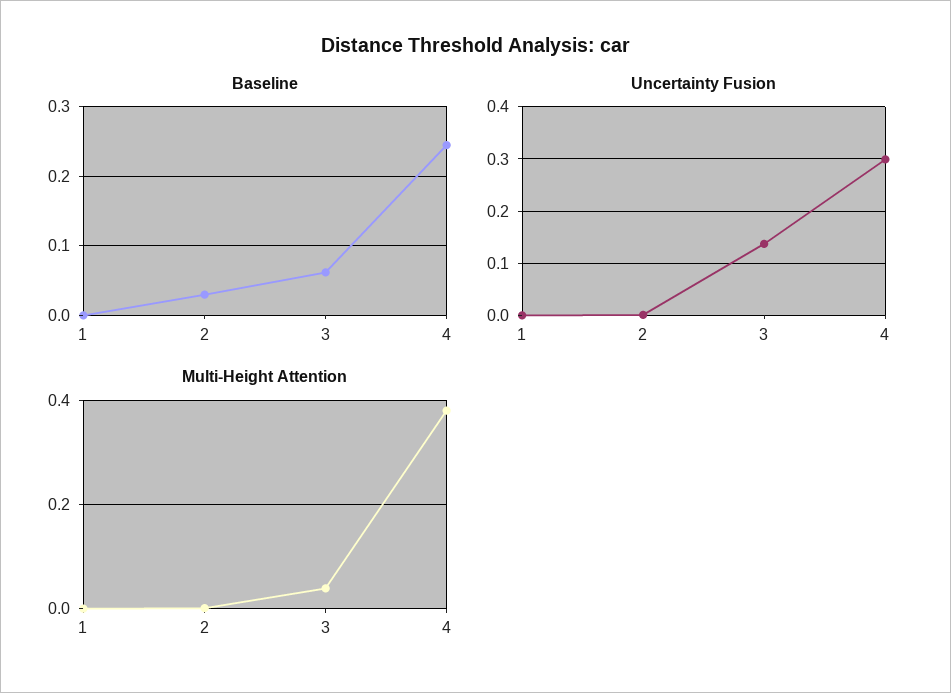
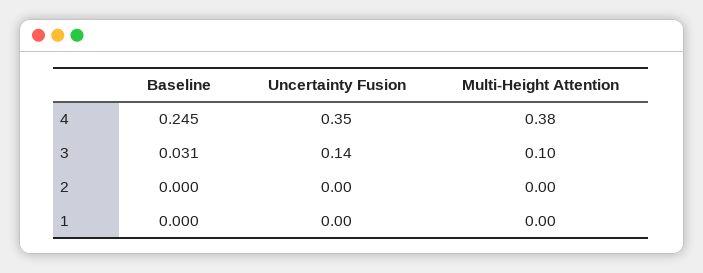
  {
    "Baseline": {
      "1": 0,
-     "2": 0.03,
+     "2": 0,
-     "3": 0.06,
+     "3": 0.031,
      "4": 0.245
    },
    "Uncertainty Fusion": {
      "1": 0,
      "2": 0,
      "3": 0.14,
-     "4": 0.3
+     "4": 0.35
    },
    "Multi-Height Attention": {
      "1": 0,
      "2": 0,
-     "3": 0.04,
+     "3": 0.1,
      "4": 0.38
    }
  }

